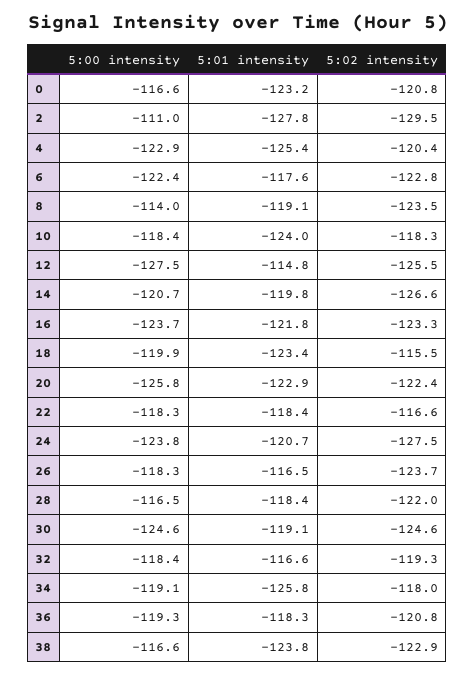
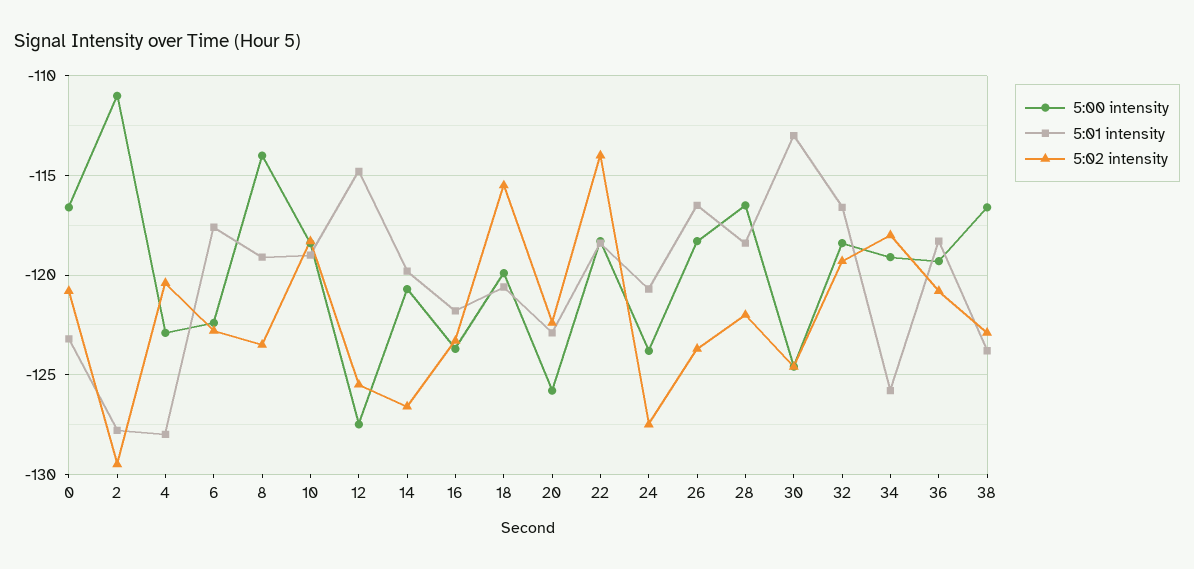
  {
    "5:00 intensity": {
      "0": -116.6,
      "2": -111,
      "4": -122.9,
      "6": -122.4,
      "8": -114,
      "10": -118.4,
      "12": -127.5,
      "14": -120.7,
      "16": -123.7,
      "18": -119.9,
      "20": -125.8,
      "22": -118.3,
      "24": -123.8,
      "26": -118.3,
      "28": -116.5,
      "30": -124.6,
      "32": -118.4,
      "34": -119.1,
      "36": -119.3,
      "38": -116.6
    },
    "5:01 intensity": {
      "0": -123.2,
      "2": -127.8,
-     "4": -125.4,
+     "4": -128,
      "6": -117.6,
      "8": -119.1,
-     "10": -124,
+     "10": -119,
      "12": -114.8,
      "14": -119.8,
      "16": -121.8,
-     "18": -123.4,
+     "18": -120.5,
      "20": -122.9,
      "22": -118.4,
      "24": -120.7,
      "26": -116.5,
      "28": -118.4,
-     "30": -119.1,
+     "30": -113,
      "32": -116.6,
      "34": -125.8,
      "36": -118.3,
      "38": -123.8
    },
    "5:02 intensity": {
      "0": -120.8,
      "2": -129.5,
      "4": -120.4,
      "6": -122.8,
      "8": -123.5,
      "10": -118.3,
      "12": -125.5,
      "14": -126.6,
      "16": -123.3,
      "18": -115.5,
      "20": -122.4,
-     "22": -116.6,
+     "22": -114,
      "24": -127.5,
      "26": -123.7,
      "28": -122,
      "30": -124.6,
      "32": -119.3,
      "34": -118,
      "36": -120.8,
      "38": -122.9
    }
  }

